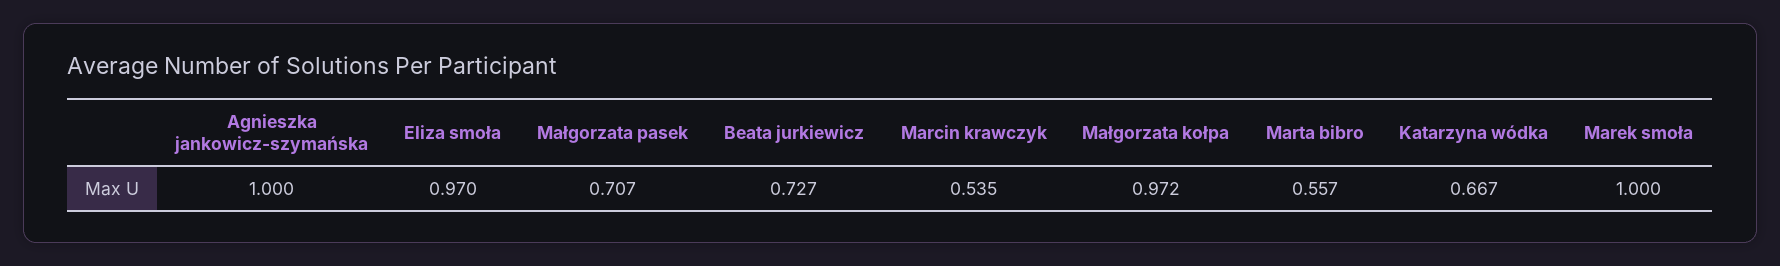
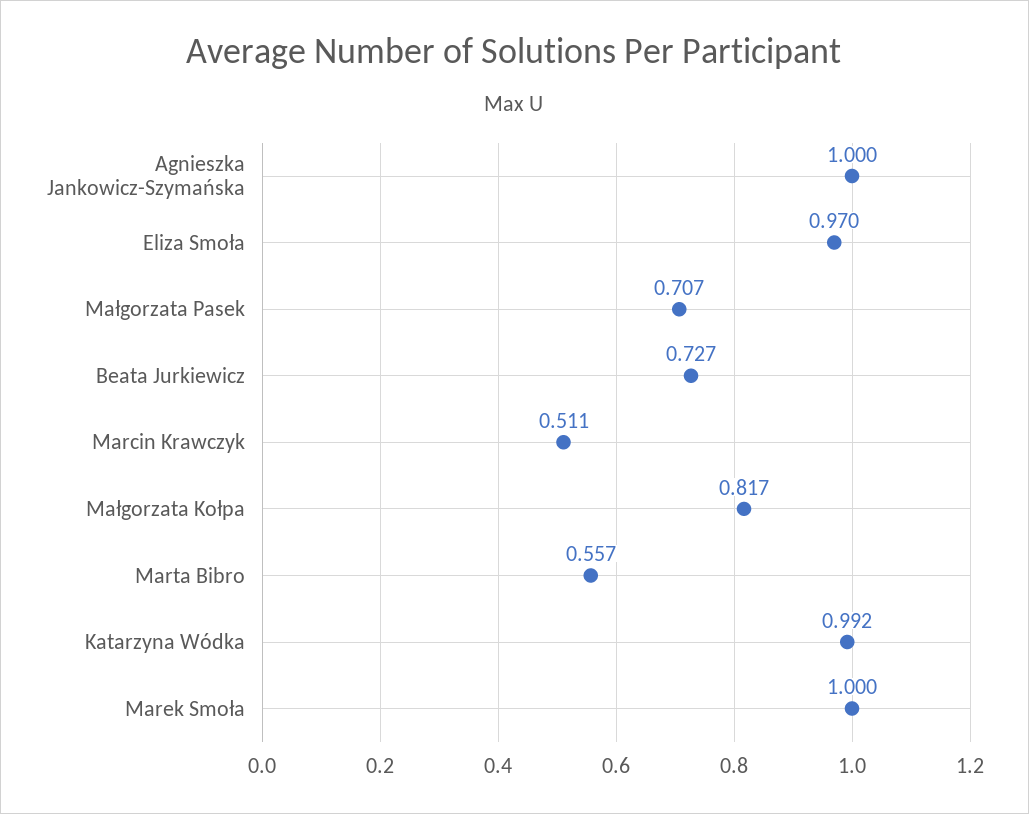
  {
    "Agnieszka jankowicz-szymańska": 1,
    "Eliza smoła": 0.97,
    "Małgorzata pasek": 0.707,
    "Beata jurkiewicz": 0.727,
-   "Marcin krawczyk": 0.535,
+   "Marcin krawczyk": 0.511,
-   "Małgorzata kołpa": 0.972,
+   "Małgorzata kołpa": 0.817,
    "Marta bibro": 0.557,
-   "Katarzyna wódka": 0.667,
+   "Katarzyna wódka": 0.992,
    "Marek smoła": 1
  }

